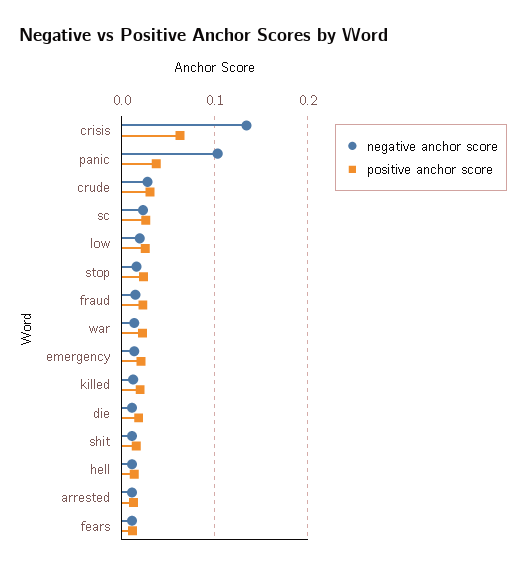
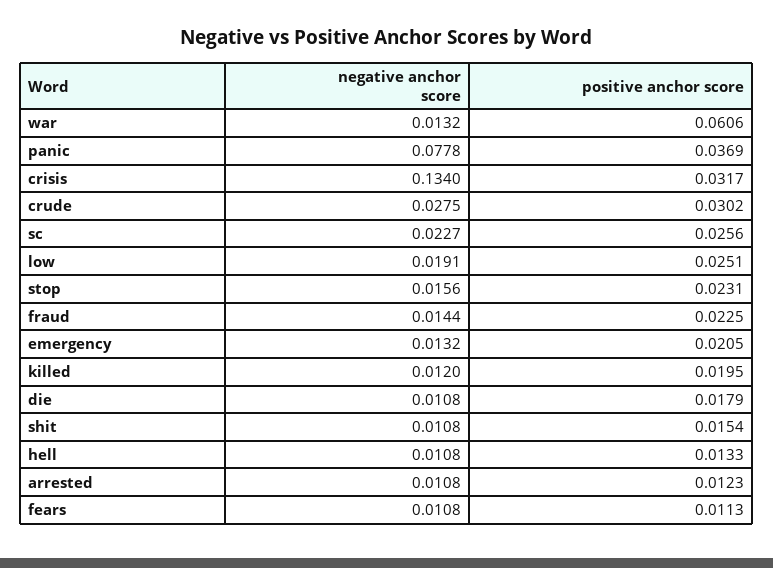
  {
    "negative anchor score": {
      "crisis": 0.134,
-     "panic": 0.1,
+     "panic": 0.0778,
      "crude": 0.0275,
      "sc": 0.0227,
      "low": 0.0191,
      "stop": 0.0156,
      "fraud": 0.0144,
      "war": 0.0132,
      "emergency": 0.0132,
      "killed": 0.012,
      "die": 0.0108,
      "shit": 0.0108,
      "hell": 0.0108,
      "arrested": 0.0108,
      "fears": 0.0108
    },
    "positive anchor score": {
-     "crisis": 0.06,
+     "crisis": 0.0317,
      "panic": 0.0369,
      "crude": 0.0302,
      "sc": 0.0256,
      "low": 0.0251,
      "stop": 0.0231,
      "fraud": 0.0225,
-     "war": 0.02,
+     "war": 0.0606,
      "emergency": 0.0205,
      "killed": 0.0195,
      "die": 0.0179,
      "shit": 0.0154,
      "hell": 0.0133,
      "arrested": 0.0123,
      "fears": 0.0113
    }
  }

